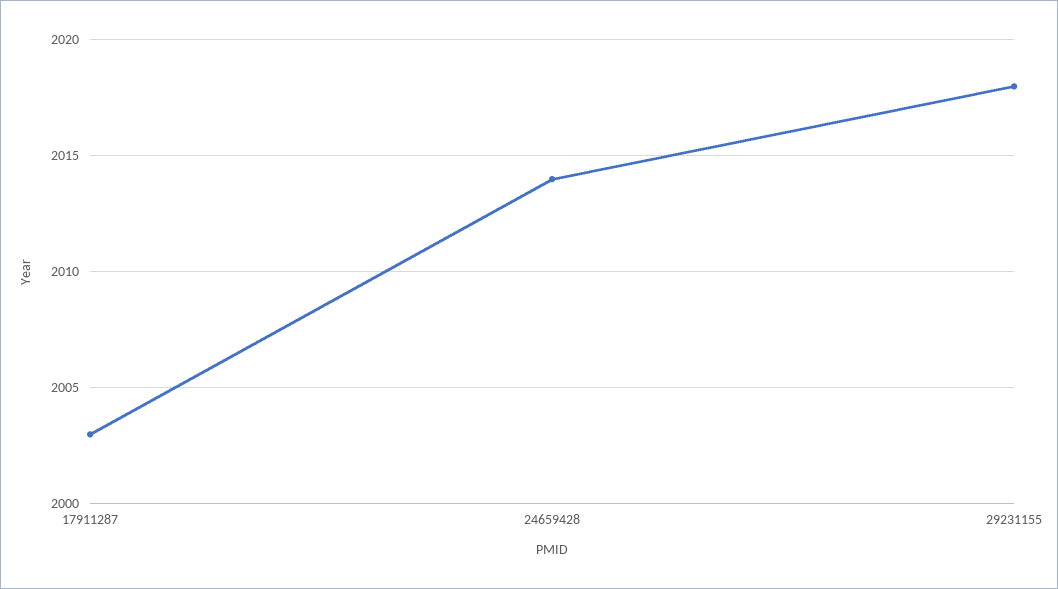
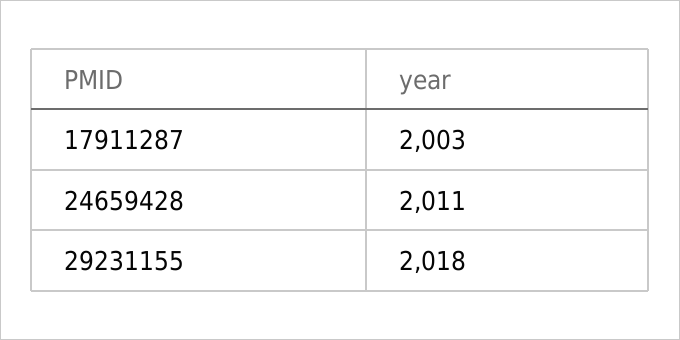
  {
    "17911287": 2003,
-   "24659428": 2014,
+   "24659428": 2011,
    "29231155": 2018
  }

